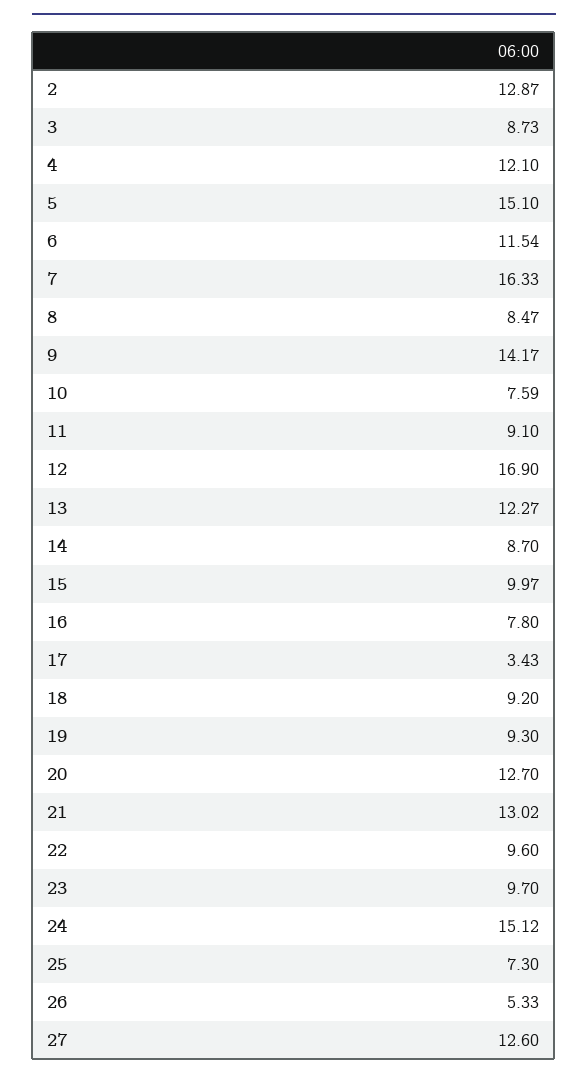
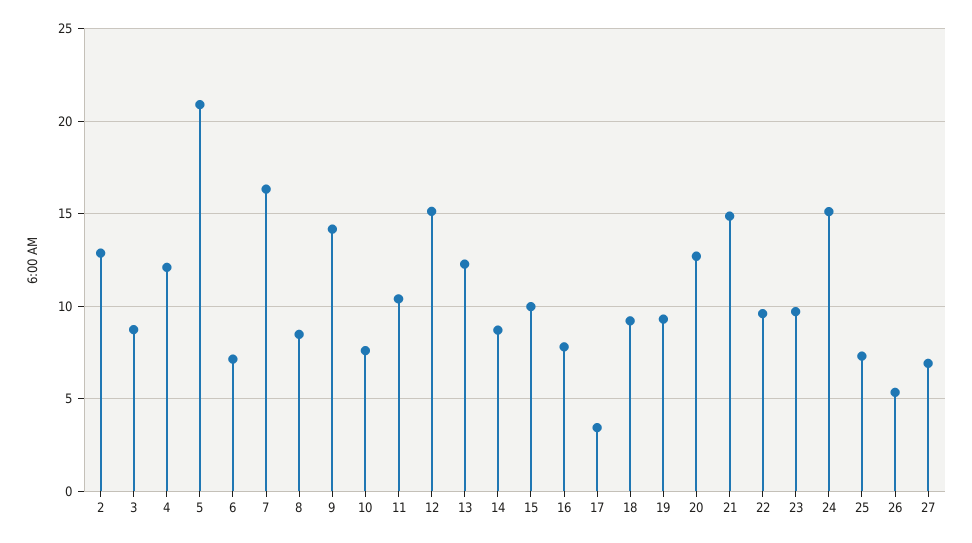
  {
    "2": 12.87,
    "3": 8.73,
    "4": 12.1,
-   "5": 15.1,
+   "5": 21,
-   "6": 11.54,
+   "6": 7,
    "7": 16.33,
    "8": 8.47,
    "9": 14.17,
    "10": 7.59,
-   "11": 9.1,
+   "11": 10.5,
-   "12": 16.9,
+   "12": 15,
    "13": 12.27,
    "14": 8.7,
    "15": 9.97,
    "16": 7.8,
    "17": 3.43,
    "18": 9.2,
    "19": 9.3,
    "20": 12.7,
-   "21": 13.02,
+   "21": 15,
    "22": 9.6,
    "23": 9.7,
    "24": 15.12,
    "25": 7.3,
    "26": 5.33,
-   "27": 12.6
+   "27": 7
  }

